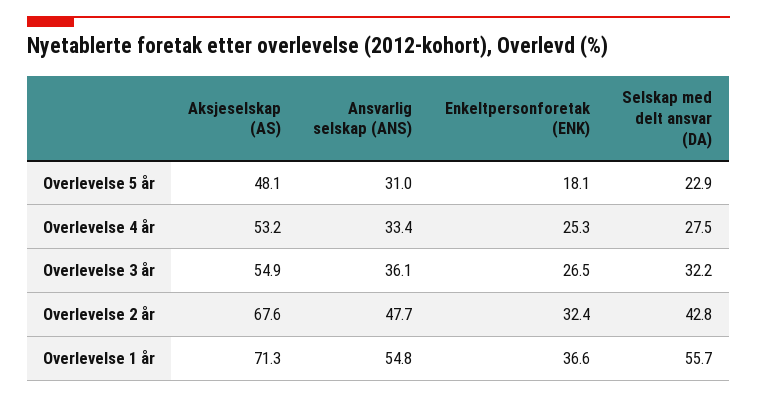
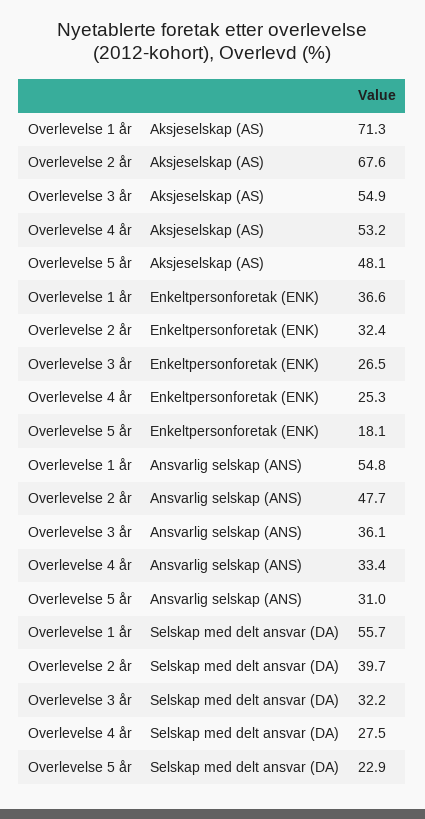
  {
    "Aksjeselskap (AS)": {
      "Overlevelse 5 år": 48.1,
      "Overlevelse 4 år": 53.2,
      "Overlevelse 3 år": 54.9,
      "Overlevelse 2 år": 67.6,
      "Overlevelse 1 år": 71.3
    },
    "Ansvarlig selskap (ANS)": {
      "Overlevelse 5 år": 31,
      "Overlevelse 4 år": 33.4,
      "Overlevelse 3 år": 36.1,
      "Overlevelse 2 år": 47.7,
      "Overlevelse 1 år": 54.8
    },
    "Enkeltpersonforetak (ENK)": {
      "Overlevelse 5 år": 18.1,
      "Overlevelse 4 år": 25.3,
      "Overlevelse 3 år": 26.5,
      "Overlevelse 2 år": 32.4,
      "Overlevelse 1 år": 36.6
    },
    "Selskap med delt ansvar (DA)": {
      "Overlevelse 5 år": 22.9,
      "Overlevelse 4 år": 27.5,
      "Overlevelse 3 år": 32.2,
-     "Overlevelse 2 år": 42.8,
+     "Overlevelse 2 år": 39.7,
      "Overlevelse 1 år": 55.7
    }
  }

